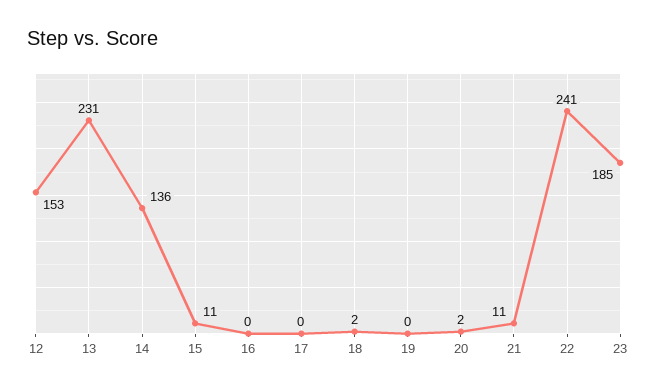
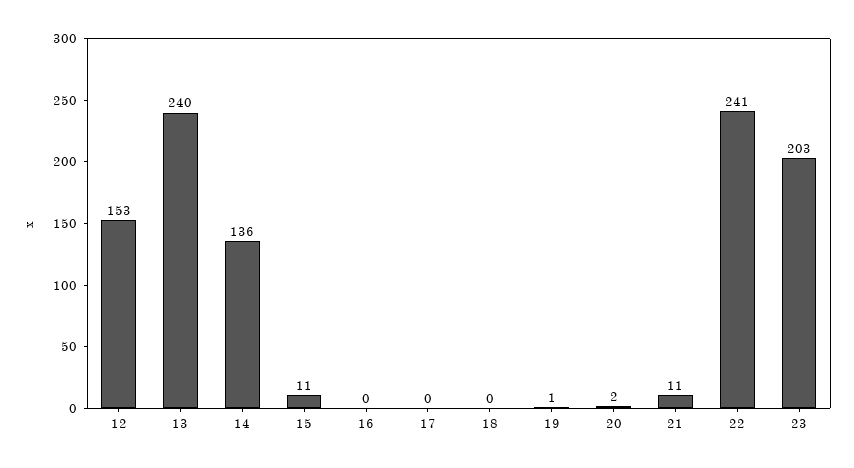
  {
    "12": 153,
-   "13": 231,
+   "13": 240,
    "14": 136,
    "15": 11,
    "16": 0,
    "17": 0,
-   "18": 2,
+   "18": 0,
-   "19": 0,
+   "19": 1,
    "20": 2,
    "21": 11,
    "22": 241,
-   "23": 185
+   "23": 203
  }

